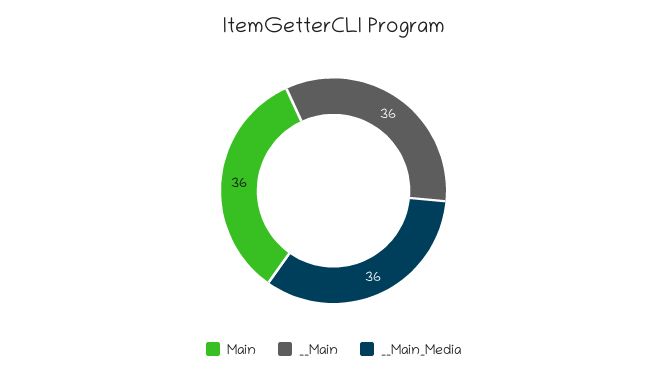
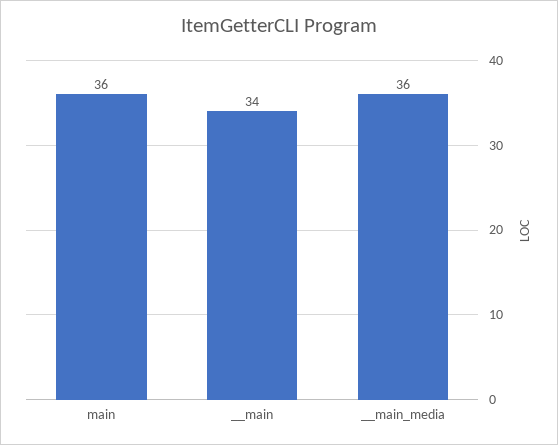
  {
    "Main": 36,
-   "__Main": 36,
+   "__Main": 34,
    "__Main_Media": 36
  }

